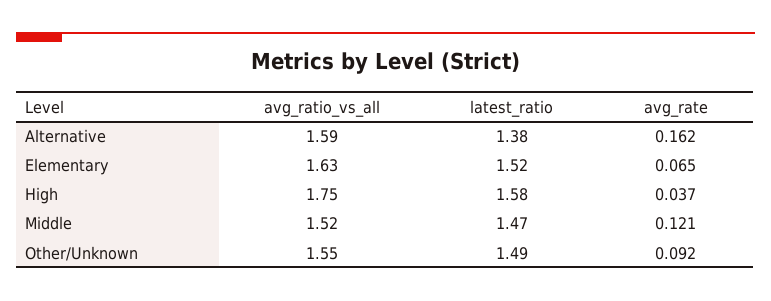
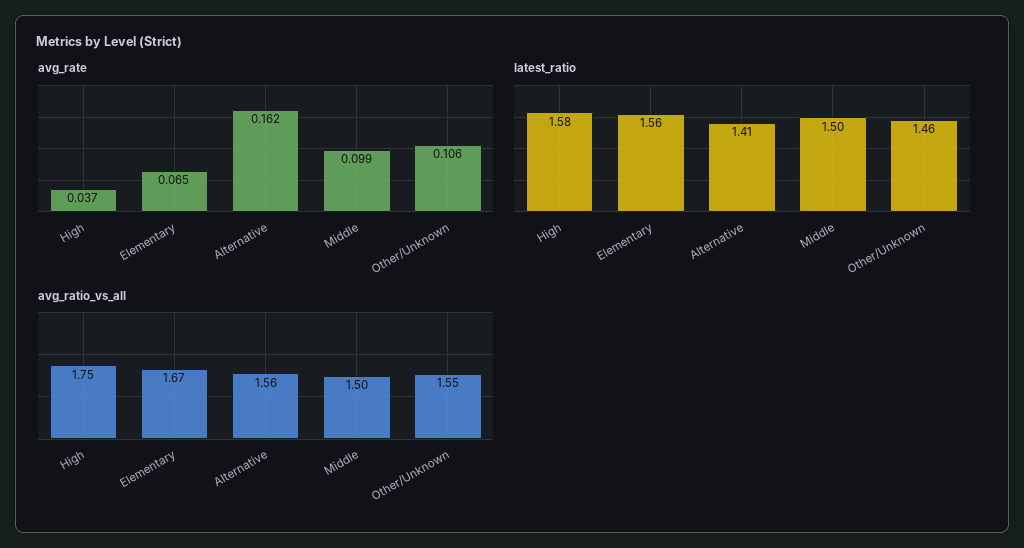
  {
    "avg_ratio_vs_all": {
-     "Alternative": 1.59,
+     "Alternative": 1.56,
-     "Elementary": 1.63,
+     "Elementary": 1.67,
      "High": 1.75,
-     "Middle": 1.52,
+     "Middle": 1.5,
      "Other/Unknown": 1.55
    },
    "latest_ratio": {
-     "Alternative": 1.38,
+     "Alternative": 1.41,
-     "Elementary": 1.52,
+     "Elementary": 1.56,
      "High": 1.58,
-     "Middle": 1.47,
+     "Middle": 1.5,
-     "Other/Unknown": 1.49
+     "Other/Unknown": 1.46
    },
    "avg_rate": {
      "Alternative": 0.162,
      "Elementary": 0.065,
      "High": 0.037,
-     "Middle": 0.121,
+     "Middle": 0.099,
-     "Other/Unknown": 0.092
+     "Other/Unknown": 0.106
    }
  }

